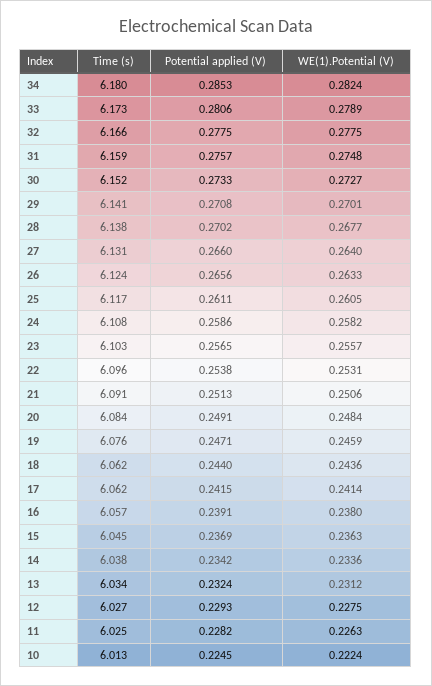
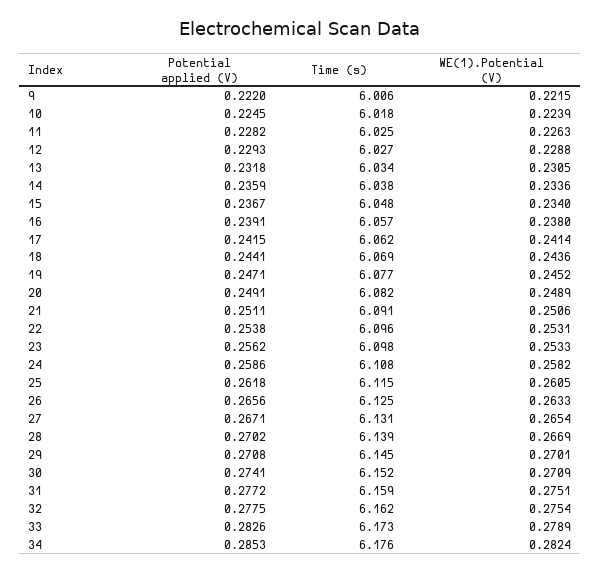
  {
    "Time (s)": {
-     "34": 6.18,
+     "34": 6.176,
      "33": 6.173,
-     "32": 6.166,
+     "32": 6.162,
      "31": 6.159,
      "30": 6.152,
-     "29": 6.141,
+     "29": 6.145,
-     "28": 6.138,
+     "28": 6.139,
      "27": 6.131,
-     "26": 6.124,
+     "26": 6.125,
-     "25": 6.117,
+     "25": 6.115,
      "24": 6.108,
-     "23": 6.103,
+     "23": 6.098,
      "22": 6.096,
      "21": 6.091,
-     "20": 6.084,
+     "20": 6.082,
-     "19": 6.076,
+     "19": 6.077,
-     "18": 6.062,
+     "18": 6.069,
      "17": 6.062,
      "16": 6.057,
-     "15": 6.045,
+     "15": 6.048,
      "14": 6.038,
      "13": 6.034,
      "12": 6.027,
      "11": 6.025,
-     "10": 6.013
+     "10": 6.018,
+     "9": 6.006
    },
    "Potential applied (V)": {
      "34": 0.2853,
-     "33": 0.2806,
+     "33": 0.2826,
      "32": 0.2775,
-     "31": 0.2757,
+     "31": 0.2772,
-     "30": 0.2733,
+     "30": 0.2741,
      "29": 0.2708,
      "28": 0.2702,
-     "27": 0.266,
+     "27": 0.2671,
      "26": 0.2656,
-     "25": 0.2611,
+     "25": 0.2618,
      "24": 0.2586,
-     "23": 0.2565,
+     "23": 0.2562,
      "22": 0.2538,
-     "21": 0.2513,
+     "21": 0.2511,
      "20": 0.2491,
      "19": 0.2471,
-     "18": 0.244,
+     "18": 0.2441,
      "17": 0.2415,
      "16": 0.2391,
-     "15": 0.2369,
+     "15": 0.2367,
-     "14": 0.2342,
+     "14": 0.2359,
-     "13": 0.2324,
+     "13": 0.2318,
      "12": 0.2293,
      "11": 0.2282,
-     "10": 0.2245
+     "10": 0.2245,
+     "9": 0.222
    },
    "WE(1).Potential (V)": {
      "34": 0.2824,
      "33": 0.2789,
-     "32": 0.2775,
+     "32": 0.2754,
-     "31": 0.2748,
+     "31": 0.2751,
-     "30": 0.2727,
+     "30": 0.2709,
      "29": 0.2701,
-     "28": 0.2677,
+     "28": 0.2669,
-     "27": 0.264,
+     "27": 0.2654,
      "26": 0.2633,
      "25": 0.2605,
      "24": 0.2582,
-     "23": 0.2557,
+     "23": 0.2533,
      "22": 0.2531,
      "21": 0.2506,
-     "20": 0.2484,
+     "20": 0.2489,
-     "19": 0.2459,
+     "19": 0.2452,
      "18": 0.2436,
      "17": 0.2414,
      "16": 0.238,
-     "15": 0.2363,
+     "15": 0.234,
      "14": 0.2336,
-     "13": 0.2312,
+     "13": 0.2305,
-     "12": 0.2275,
+     "12": 0.2288,
      "11": 0.2263,
-     "10": 0.2224
+     "10": 0.2239,
+     "9": 0.2215
    }
  }

